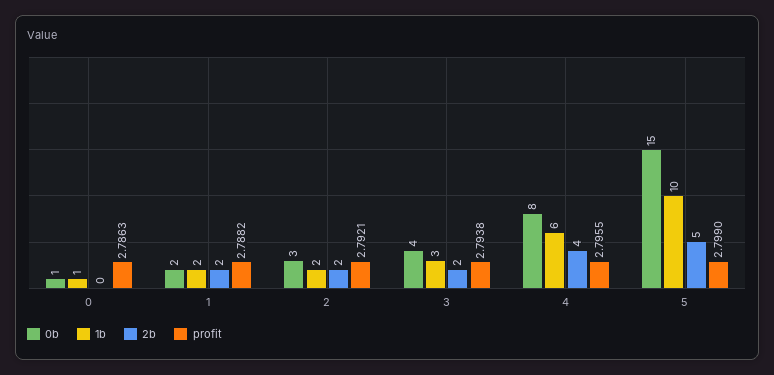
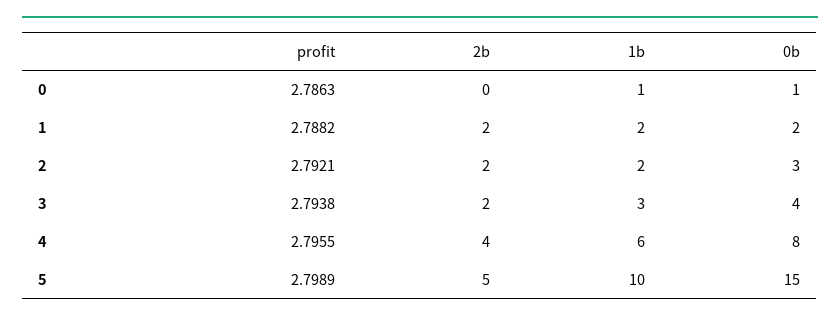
  {
    "0b": {
      "0": 1,
      "1": 2,
      "2": 3,
      "3": 4,
      "4": 8,
      "5": 15
    },
    "1b": {
      "0": 1,
      "1": 2,
      "2": 2,
      "3": 3,
      "4": 6,
      "5": 10
    },
    "2b": {
      "0": 0,
      "1": 2,
      "2": 2,
      "3": 2,
      "4": 4,
      "5": 5
    },
    "profit": {
      "0": 2.7863,
      "1": 2.7882,
      "2": 2.7921,
      "3": 2.7938,
      "4": 2.7955,
-     "5": 2.799
+     "5": 2.7989
    }
  }

